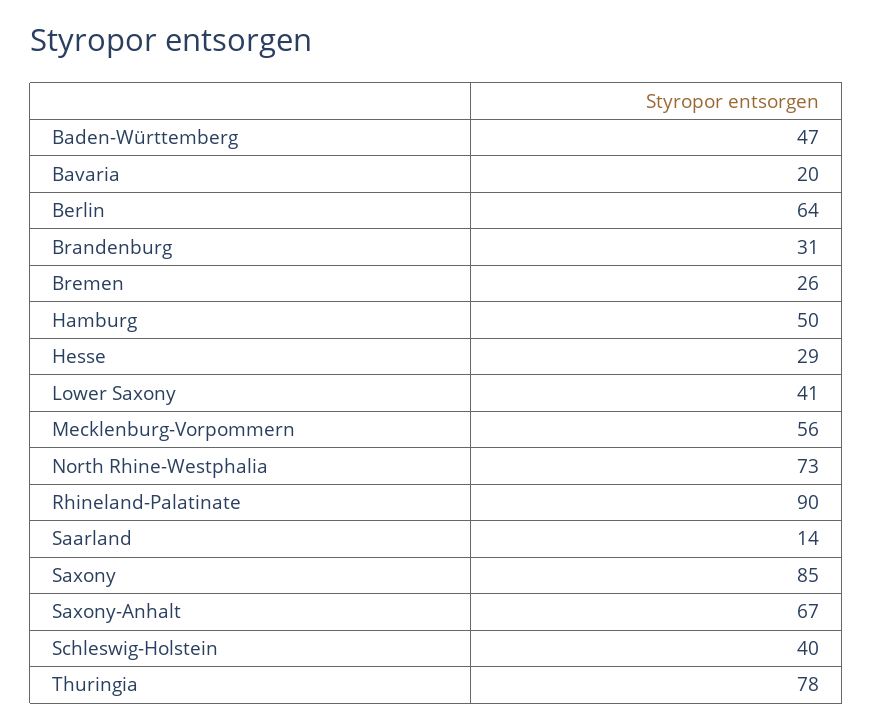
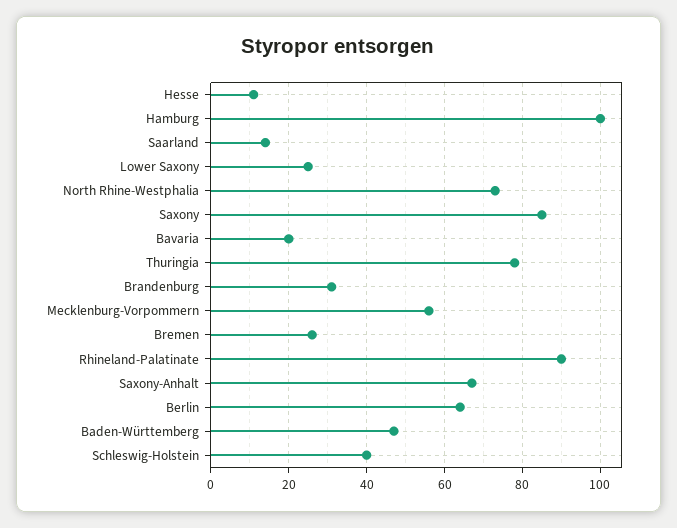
  {
    "Baden-Württemberg": 47,
    "Bavaria": 20,
    "Berlin": 64,
    "Brandenburg": 31,
    "Bremen": 26,
-   "Hamburg": 50,
+   "Hamburg": 100,
-   "Hesse": 29,
+   "Hesse": 10,
-   "Lower Saxony": 41,
+   "Lower Saxony": 25,
    "Mecklenburg-Vorpommern": 56,
    "North Rhine-Westphalia": 73,
    "Rhineland-Palatinate": 90,
    "Saarland": 14,
    "Saxony": 85,
    "Saxony-Anhalt": 67,
    "Schleswig-Holstein": 40,
    "Thuringia": 78
  }

